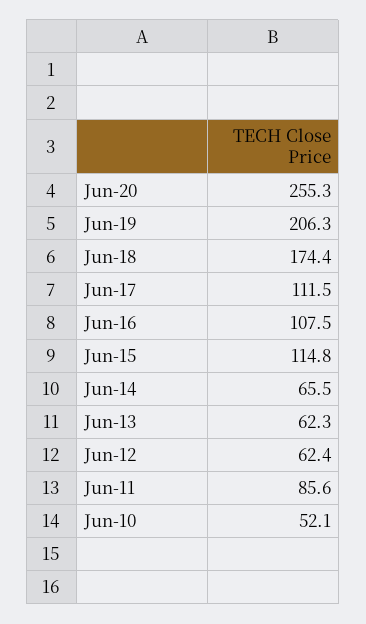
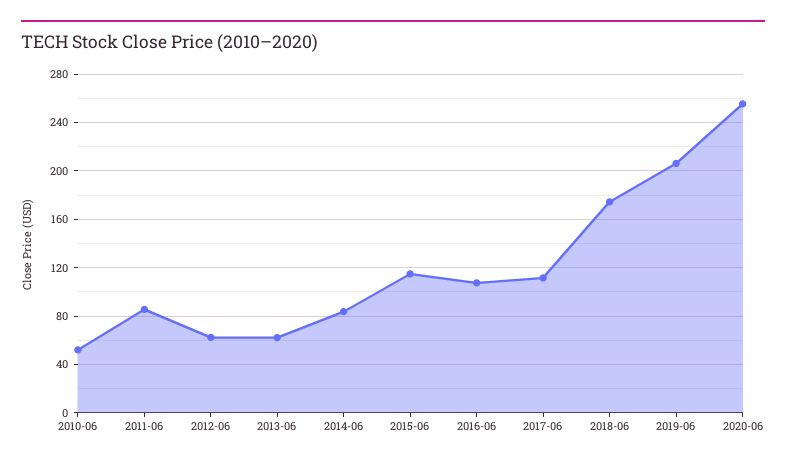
  {
    "Jun-20": 255.3,
    "Jun-19": 206.3,
    "Jun-18": 174.4,
    "Jun-17": 111.5,
    "Jun-16": 107.5,
    "Jun-15": 114.8,
-   "Jun-14": 65.5,
+   "Jun-14": 85,
    "Jun-13": 62.3,
    "Jun-12": 62.4,
    "Jun-11": 85.6,
    "Jun-10": 52.1
  }

